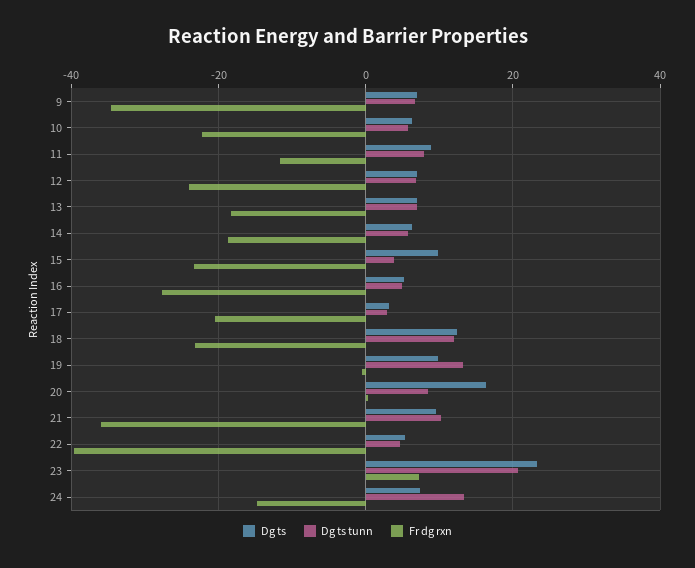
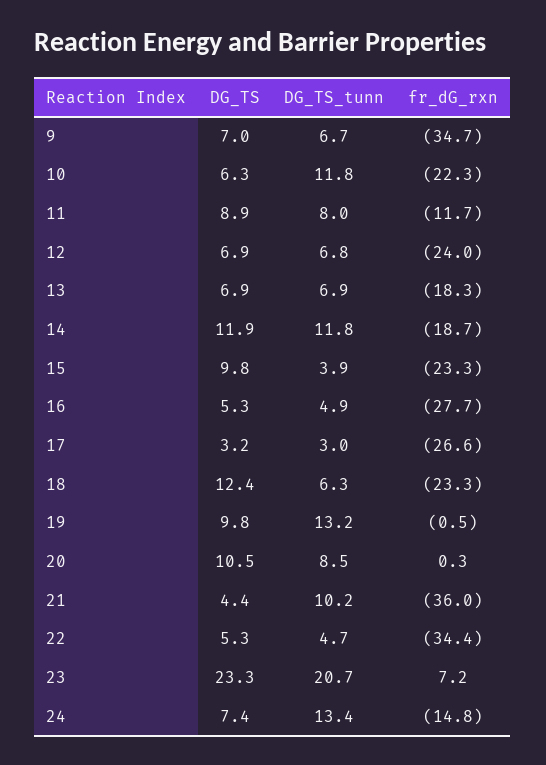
  {
    "Dg ts": {
      "9": 7,
      "10": 6.3,
      "11": 8.9,
      "12": 6.9,
      "13": 6.9,
-     "14": 6,
+     "14": 11.9,
      "15": 9.8,
      "16": 5.3,
      "17": 3.2,
      "18": 12.4,
      "19": 9.8,
-     "20": 16,
+     "20": 10.5,
-     "21": 10,
+     "21": 4.4,
      "22": 5.3,
      "23": 23.3,
      "24": 7.4
    },
    "Dg ts tunn": {
      "9": 6.7,
-     "10": 6,
+     "10": 11.8,
      "11": 8,
      "12": 6.8,
      "13": 6.9,
-     "14": 6,
+     "14": 11.8,
      "15": 3.9,
      "16": 4.9,
      "17": 3,
-     "18": 12,
+     "18": 6.3,
      "19": 13.2,
      "20": 8.5,
      "21": 10.2,
      "22": 4.7,
      "23": 20.7,
      "24": 13.4
    },
    "Fr dg rxn": {
      "9": -34.7,
      "10": -22.3,
      "11": -11.7,
      "12": -24,
      "13": -18.3,
      "14": -18.7,
      "15": -23.3,
      "16": -27.7,
-     "17": -20,
+     "17": -26.6,
      "18": -23.3,
      "19": -0.5,
      "20": 0.3,
      "21": -36,
-     "22": -40,
+     "22": -34.4,
      "23": 7.2,
      "24": -14.8
    }
  }

